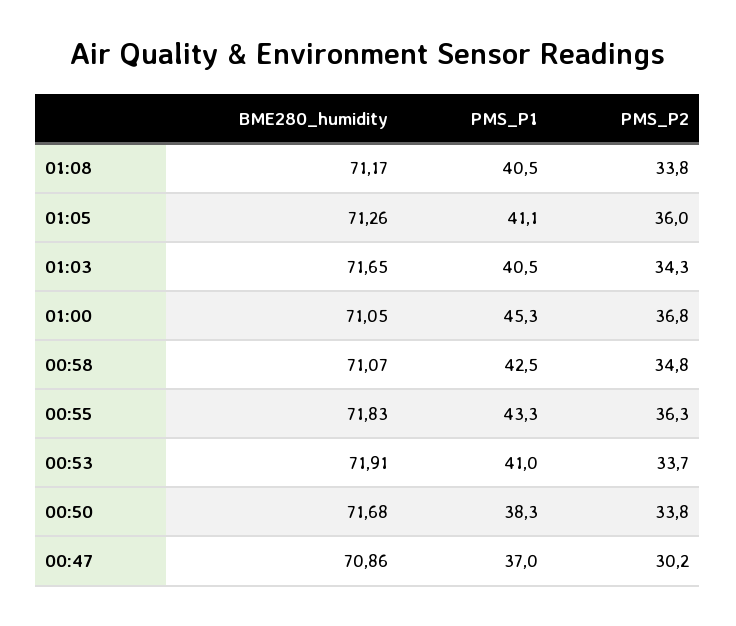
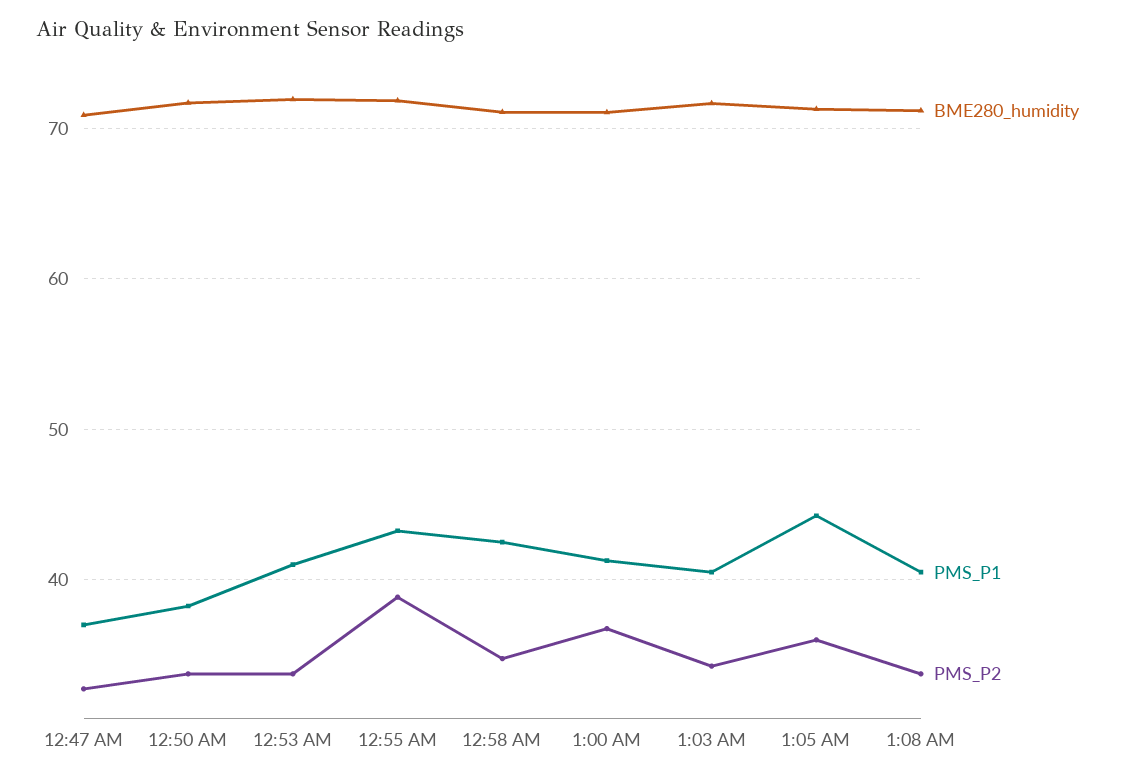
  {
    "BME280_humidity": {
      "01:08": 71.17,
      "01:05": 71.26,
      "01:03": 71.65,
      "01:00": 71.05,
      "00:58": 71.07,
      "00:55": 71.83,
      "00:53": 71.91,
      "00:50": 71.68,
      "00:47": 70.86
    },
    "PMS_P1": {
      "01:08": 40.5,
-     "01:05": 41.1,
+     "01:05": 44,
      "01:03": 40.5,
-     "01:00": 45.3,
+     "01:00": 41,
      "00:58": 42.5,
      "00:55": 43.3,
      "00:53": 41,
      "00:50": 38.3,
      "00:47": 37
    },
    "PMS_P2": {
      "01:08": 33.8,
      "01:05": 36,
      "01:03": 34.3,
      "01:00": 36.8,
      "00:58": 34.8,
-     "00:55": 36.3,
+     "00:55": 39,
      "00:53": 33.7,
      "00:50": 33.8,
-     "00:47": 30.2
+     "00:47": 33
    }
  }

